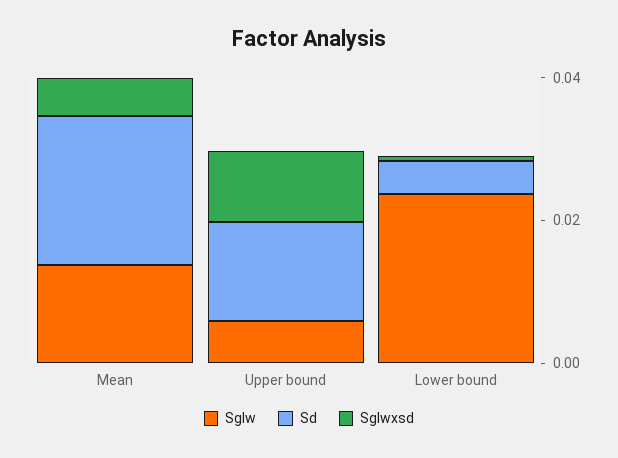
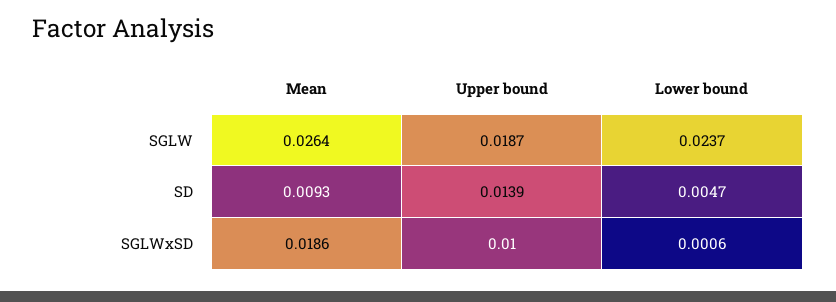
  {
    "Sglw": {
-     "Mean": 0.015,
+     "Mean": 0.0264,
-     "Upper bound": 0.005,
+     "Upper bound": 0.0187,
      "Lower bound": 0.0237
    },
    "Sd": {
-     "Mean": 0.02,
+     "Mean": 0.0093,
      "Upper bound": 0.0139,
      "Lower bound": 0.0047
    },
    "Sglwxsd": {
-     "Mean": 0.005,
+     "Mean": 0.0186,
      "Upper bound": 0.01,
      "Lower bound": 0.0006
    }
  }

